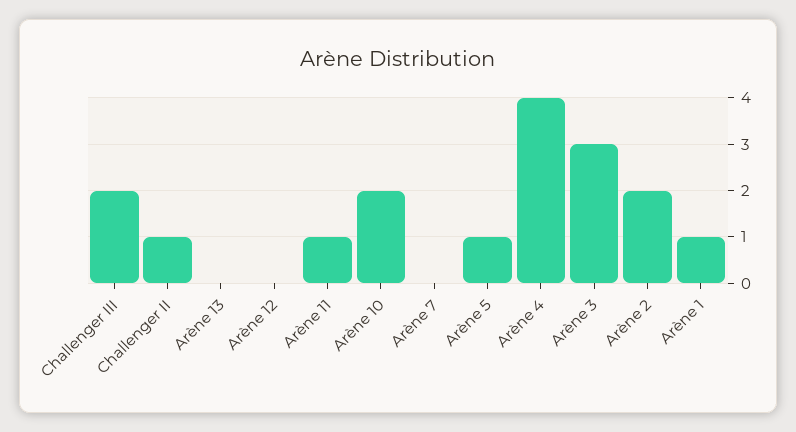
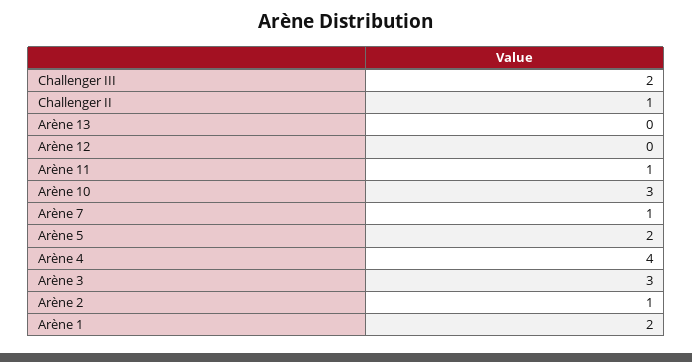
  {
    "Challenger III": 2,
    "Challenger II": 1,
    "Arène 13": 0,
    "Arène 12": 0,
    "Arène 11": 1,
-   "Arène 10": 2,
+   "Arène 10": 3,
-   "Arène 7": 0,
+   "Arène 7": 1,
-   "Arène 5": 1,
+   "Arène 5": 2,
    "Arène 4": 4,
    "Arène 3": 3,
-   "Arène 2": 2,
+   "Arène 2": 1,
-   "Arène 1": 1
+   "Arène 1": 2
  }

